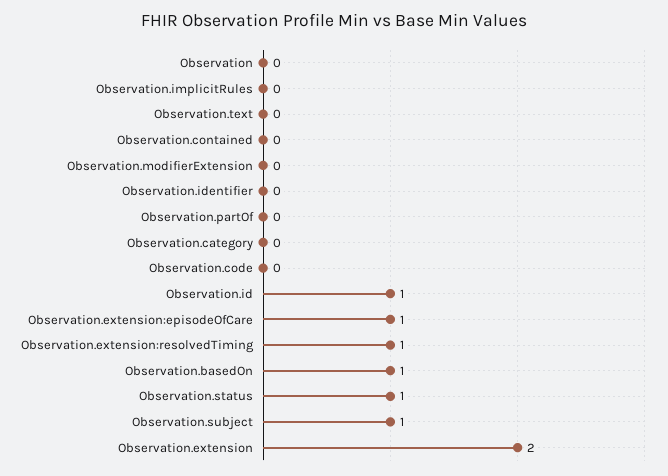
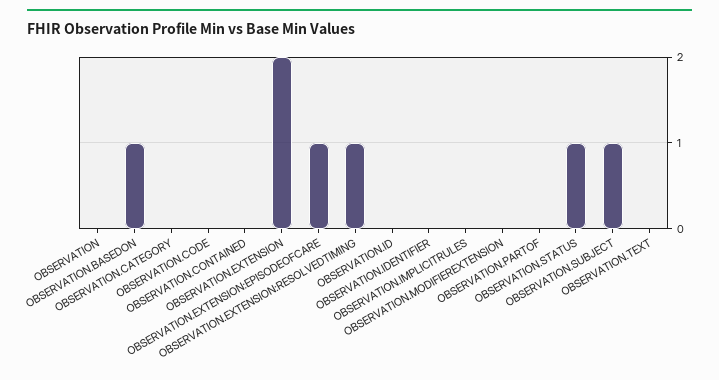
  {
    "Observation": 0,
    "Observation.implicitRules": 0,
    "Observation.text": 0,
    "Observation.contained": 0,
    "Observation.modifierExtension": 0,
    "Observation.identifier": 0,
    "Observation.partOf": 0,
    "Observation.category": 0,
    "Observation.code": 0,
-   "Observation.id": 1,
+   "Observation.id": 0,
    "Observation.extension:episodeOfCare": 1,
    "Observation.extension:resolvedTiming": 1,
    "Observation.basedOn": 1,
    "Observation.status": 1,
    "Observation.subject": 1,
    "Observation.extension": 2
  }

